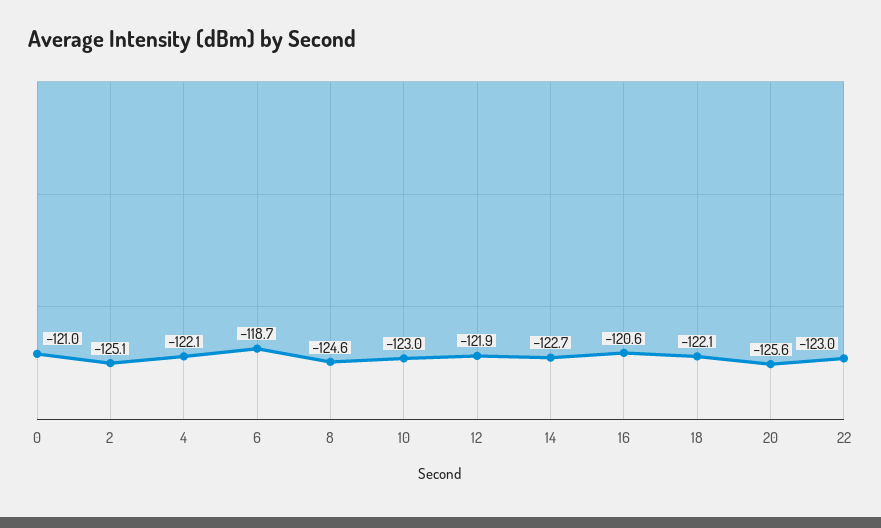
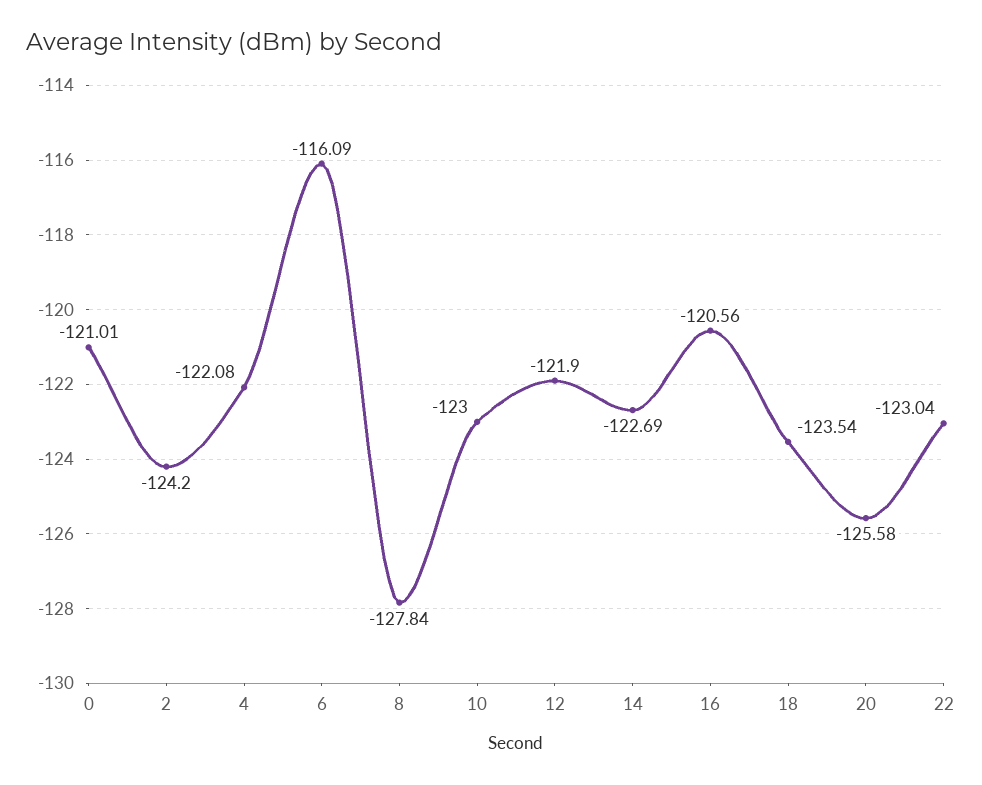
  {
    "0": -121.01,
-   "2": -125.1,
+   "2": -124.2,
    "4": -122.08,
-   "6": -118.7,
+   "6": -116.09,
-   "8": -124.6,
+   "8": -127.84,
    "10": -123,
    "12": -121.9,
    "14": -122.69,
    "16": -120.56,
-   "18": -122.1,
+   "18": -123.54,
    "20": -125.58,
    "22": -123.04
  }

